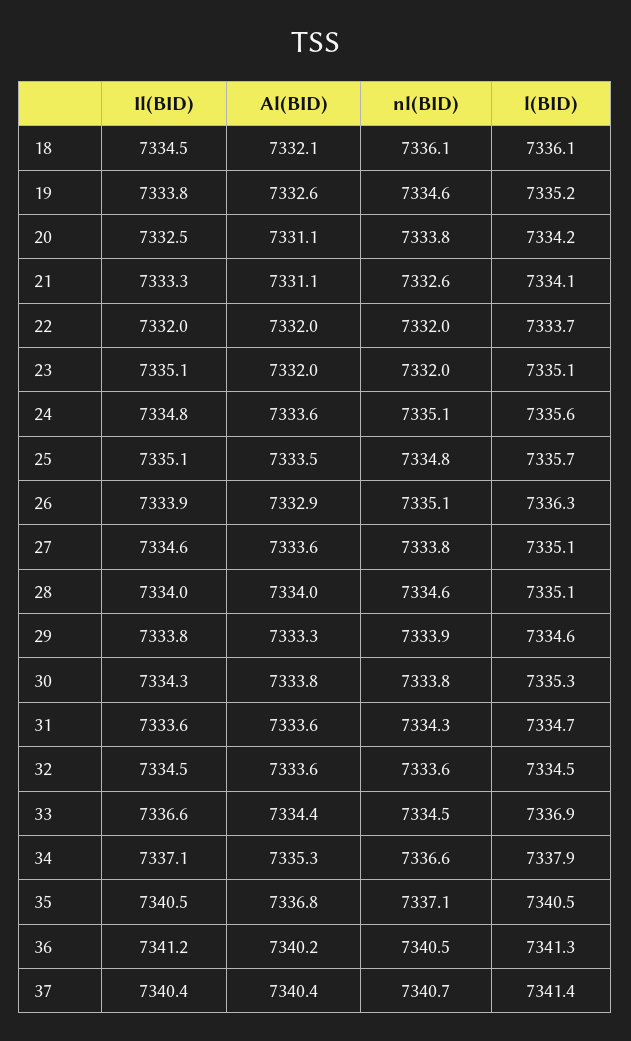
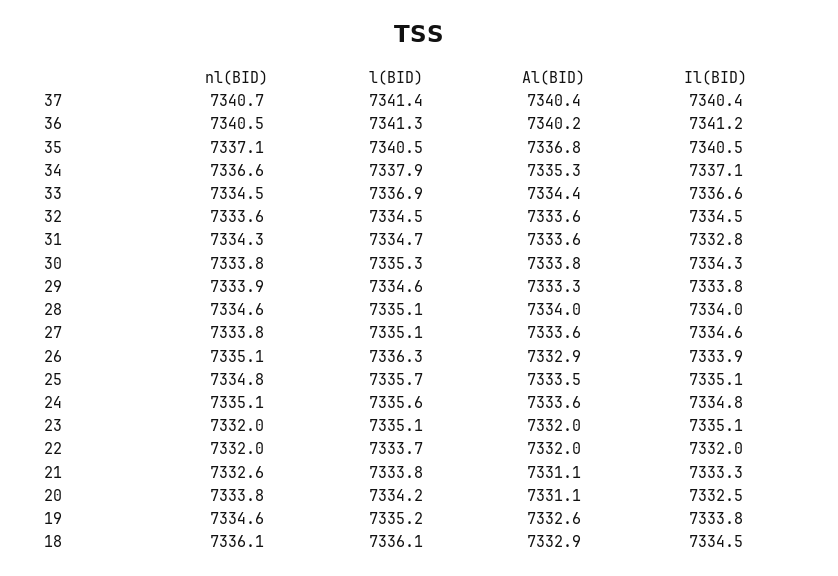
  {
    "Il(BID)": {
      "18": 7334.5,
      "19": 7333.8,
      "20": 7332.5,
      "21": 7333.3,
      "22": 7332,
      "23": 7335.1,
      "24": 7334.8,
      "25": 7335.1,
      "26": 7333.9,
      "27": 7334.6,
      "28": 7334,
      "29": 7333.8,
      "30": 7334.3,
-     "31": 7333.6,
+     "31": 7332.8,
      "32": 7334.5,
      "33": 7336.6,
      "34": 7337.1,
      "35": 7340.5,
      "36": 7341.2,
      "37": 7340.4
    },
    "Al(BID)": {
-     "18": 7332.1,
+     "18": 7332.9,
      "19": 7332.6,
      "20": 7331.1,
      "21": 7331.1,
      "22": 7332,
      "23": 7332,
      "24": 7333.6,
      "25": 7333.5,
      "26": 7332.9,
      "27": 7333.6,
      "28": 7334,
      "29": 7333.3,
      "30": 7333.8,
      "31": 7333.6,
      "32": 7333.6,
      "33": 7334.4,
      "34": 7335.3,
      "35": 7336.8,
      "36": 7340.2,
      "37": 7340.4
    },
    "nl(BID)": {
      "18": 7336.1,
      "19": 7334.6,
      "20": 7333.8,
      "21": 7332.6,
      "22": 7332,
      "23": 7332,
      "24": 7335.1,
      "25": 7334.8,
      "26": 7335.1,
      "27": 7333.8,
      "28": 7334.6,
      "29": 7333.9,
      "30": 7333.8,
      "31": 7334.3,
      "32": 7333.6,
      "33": 7334.5,
      "34": 7336.6,
      "35": 7337.1,
      "36": 7340.5,
      "37": 7340.7
    },
    "l(BID)": {
      "18": 7336.1,
      "19": 7335.2,
      "20": 7334.2,
-     "21": 7334.1,
+     "21": 7333.8,
      "22": 7333.7,
      "23": 7335.1,
      "24": 7335.6,
      "25": 7335.7,
      "26": 7336.3,
      "27": 7335.1,
      "28": 7335.1,
      "29": 7334.6,
      "30": 7335.3,
      "31": 7334.7,
      "32": 7334.5,
      "33": 7336.9,
      "34": 7337.9,
      "35": 7340.5,
      "36": 7341.3,
      "37": 7341.4
    }
  }

